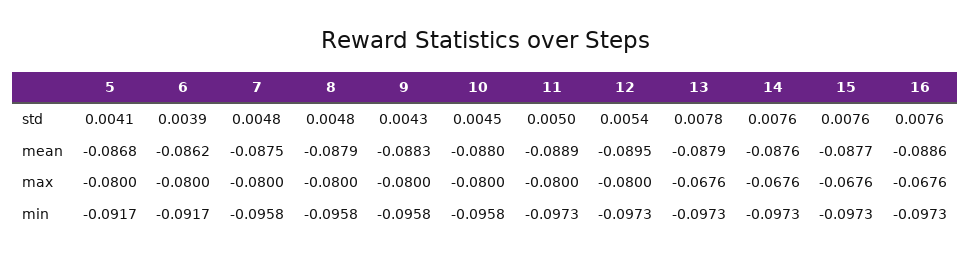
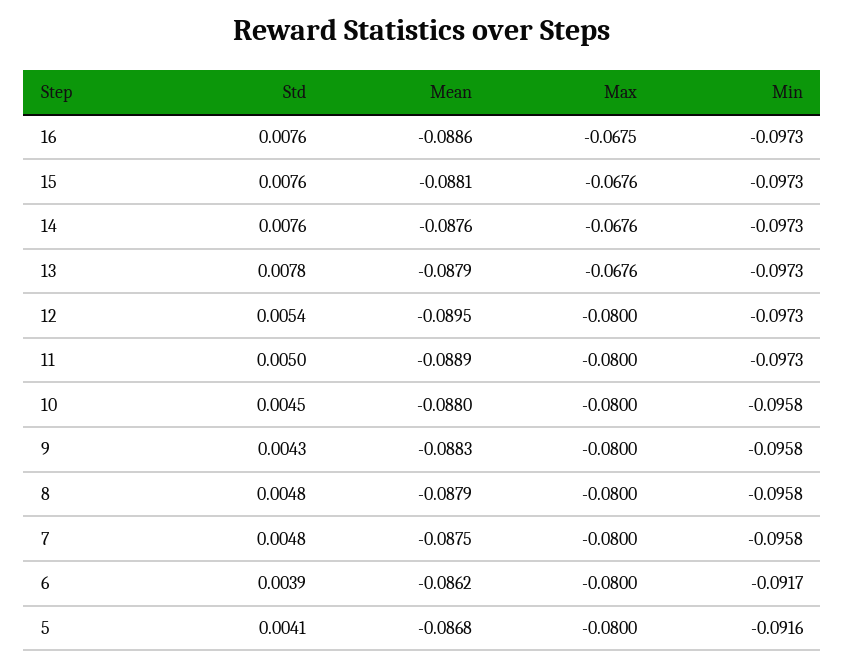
  {
    "5": {
      "std": 0.0041,
      "mean": -0.0868,
      "max": -0.08,
-     "min": -0.0917
+     "min": -0.0916
    },
    "6": {
      "std": 0.0039,
      "mean": -0.0862,
      "max": -0.08,
      "min": -0.0917
    },
    "7": {
      "std": 0.0048,
      "mean": -0.0875,
      "max": -0.08,
      "min": -0.0958
    },
    "8": {
      "std": 0.0048,
      "mean": -0.0879,
      "max": -0.08,
      "min": -0.0958
    },
    "9": {
      "std": 0.0043,
      "mean": -0.0883,
      "max": -0.08,
      "min": -0.0958
    },
    "10": {
      "std": 0.0045,
      "mean": -0.088,
      "max": -0.08,
      "min": -0.0958
    },
    "11": {
      "std": 0.005,
      "mean": -0.0889,
      "max": -0.08,
      "min": -0.0973
    },
    "12": {
      "std": 0.0054,
      "mean": -0.0895,
      "max": -0.08,
      "min": -0.0973
    },
    "13": {
      "std": 0.0078,
      "mean": -0.0879,
      "max": -0.0676,
      "min": -0.0973
    },
    "14": {
      "std": 0.0076,
      "mean": -0.0876,
      "max": -0.0676,
      "min": -0.0973
    },
    "15": {
      "std": 0.0076,
-     "mean": -0.0877,
+     "mean": -0.0881,
      "max": -0.0676,
      "min": -0.0973
    },
    "16": {
      "std": 0.0076,
      "mean": -0.0886,
-     "max": -0.0676,
+     "max": -0.0675,
      "min": -0.0973
    }
  }

